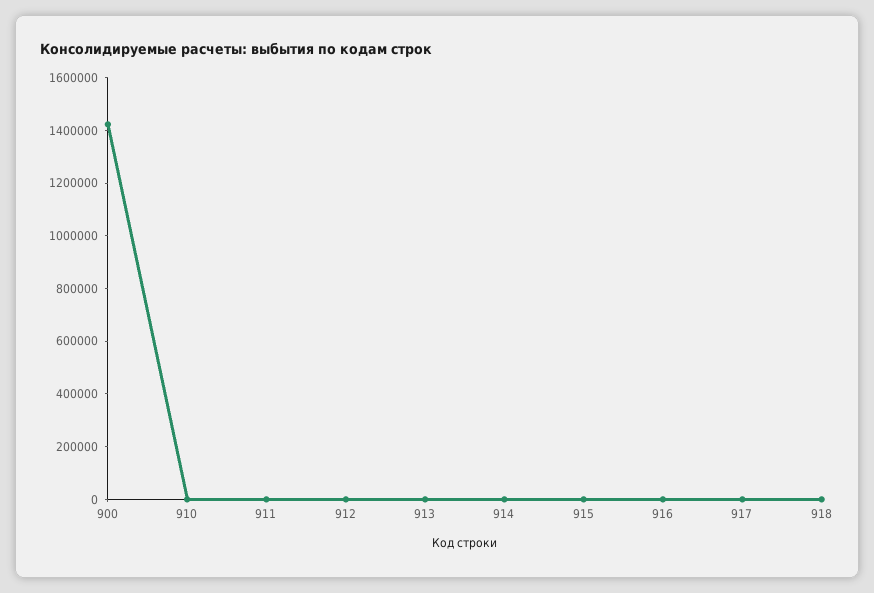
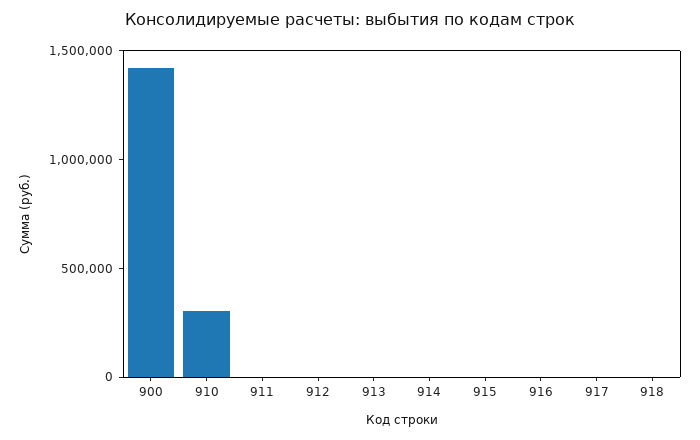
  {
    "900": 1400000,
-   "910": 0,
+   "910": 300000,
    "911": 0,
    "912": 0,
    "913": 0,
    "914": 0,
    "915": 0,
    "916": 0,
    "917": 0,
    "918": 0
  }

